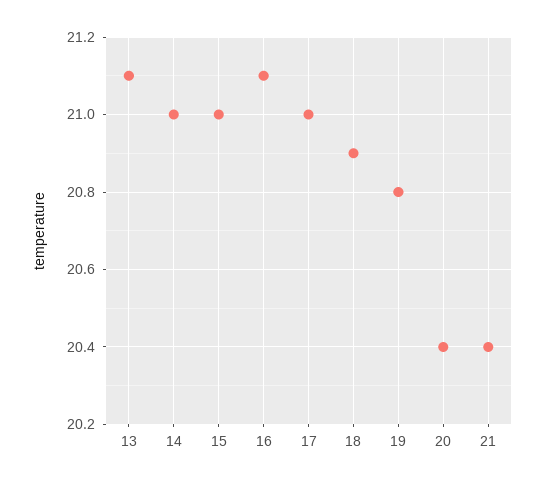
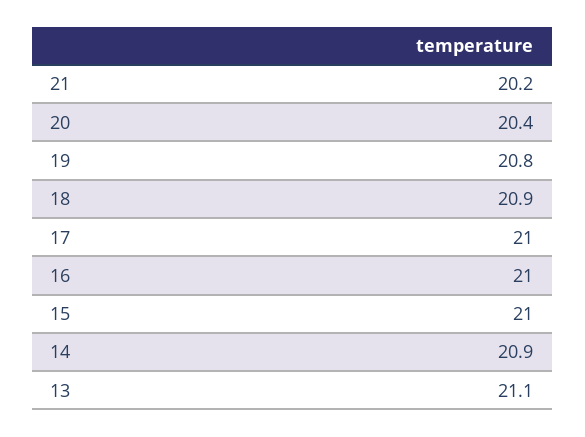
  {
    "13": 21.1,
-   "14": 21,
+   "14": 20.9,
    "15": 21,
-   "16": 21.1,
+   "16": 21,
    "17": 21,
    "18": 20.9,
    "19": 20.8,
    "20": 20.4,
-   "21": 20.4
+   "21": 20.2
  }

